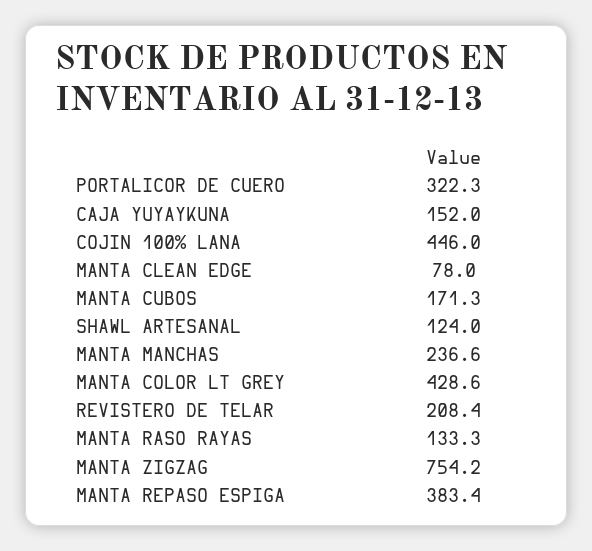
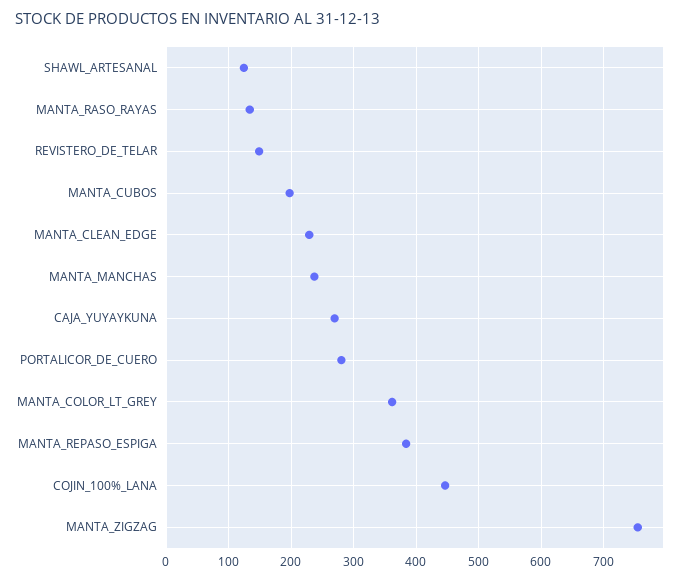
  {
-   "PORTALICOR DE CUERO": 322.3,
+   "PORTALICOR DE CUERO": 280,
-   "CAJA YUYAYKUNA": 152,
+   "CAJA YUYAYKUNA": 270,
    "COJIN 100% LANA": 446,
-   "MANTA CLEAN EDGE": 78,
+   "MANTA CLEAN EDGE": 230,
-   "MANTA CUBOS": 171.3,
+   "MANTA CUBOS": 200,
    "SHAWL ARTESANAL": 124,
    "MANTA MANCHAS": 236.6,
-   "MANTA COLOR LT GREY": 428.6,
+   "MANTA COLOR LT GREY": 360,
-   "REVISTERO DE TELAR": 208.4,
+   "REVISTERO DE TELAR": 150,
    "MANTA RASO RAYAS": 133.3,
    "MANTA ZIGZAG": 754.2,
    "MANTA REPASO ESPIGA": 383.4
  }

